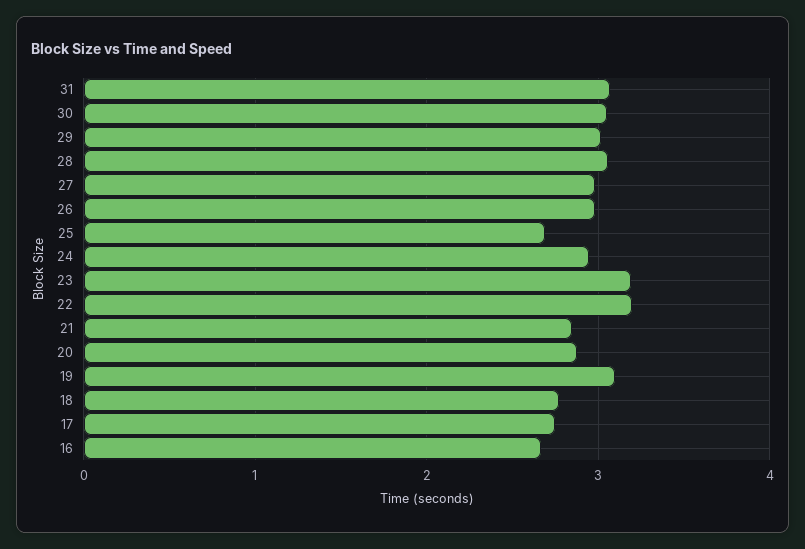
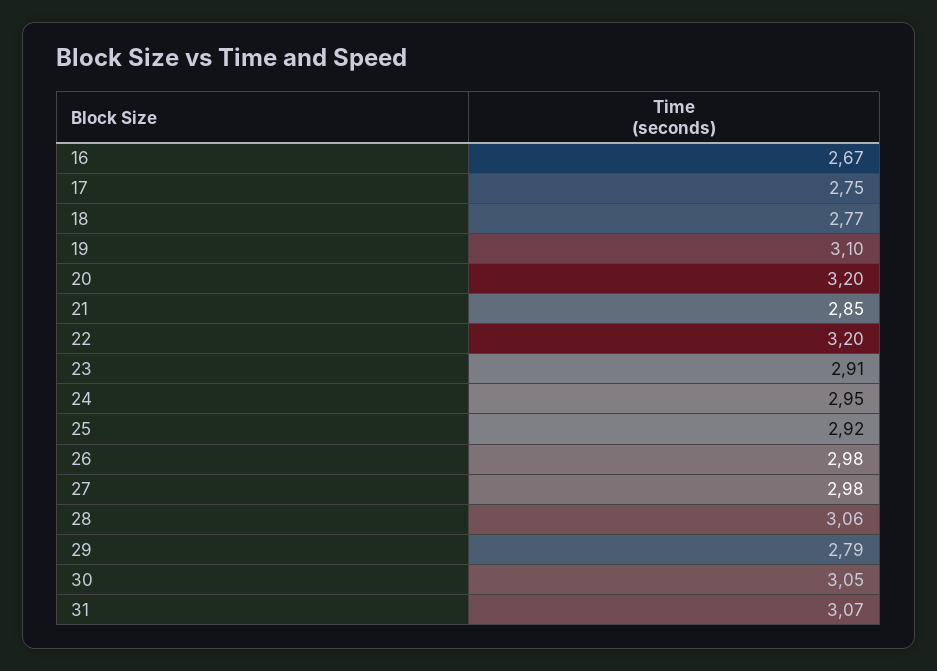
  {
    "31": 3.07,
    "30": 3.05,
-   "29": 3,
+   "29": 2.79,
    "28": 3.06,
    "27": 2.98,
    "26": 2.98,
-   "25": 2.7,
+   "25": 2.92,
    "24": 2.95,
-   "23": 3.2,
+   "23": 2.91,
    "22": 3.2,
    "21": 2.85,
-   "20": 2.9,
+   "20": 3.2,
    "19": 3.1,
    "18": 2.77,
    "17": 2.75,
    "16": 2.67
  }

